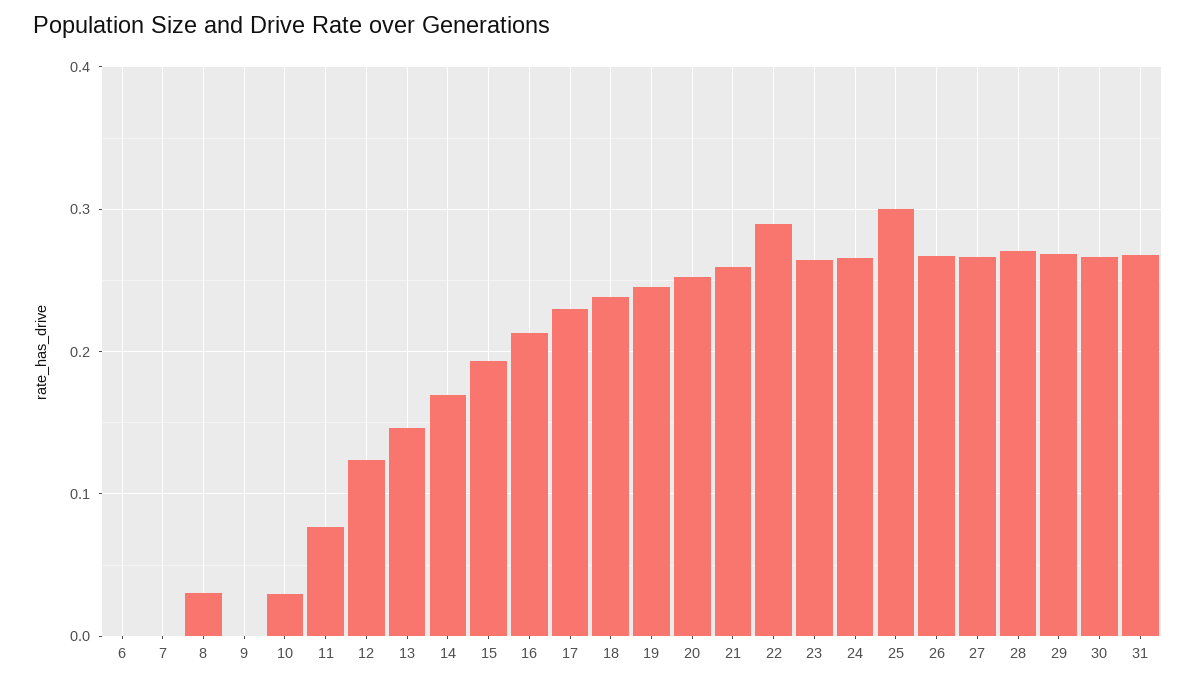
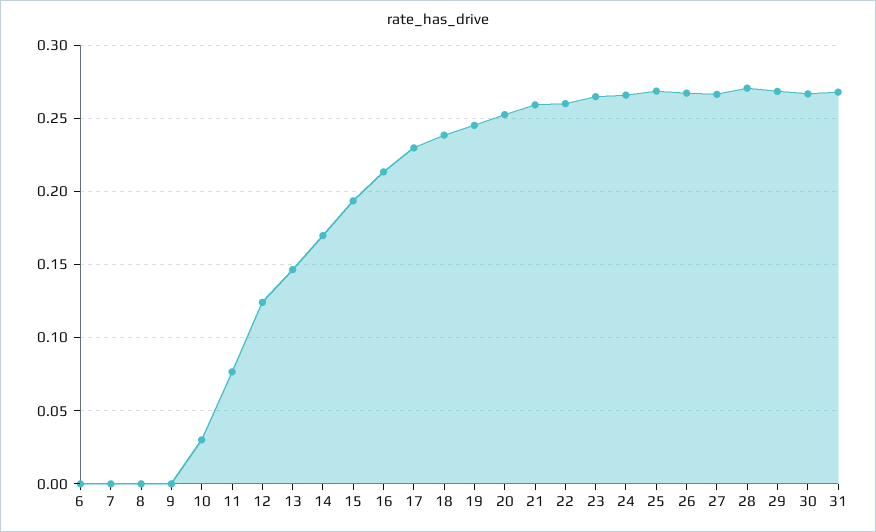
  {
    "6": 0,
    "7": 0,
-   "8": 0.03,
+   "8": 0,
    "9": 0,
    "10": 0.03,
    "11": 0.075,
    "12": 0.125,
    "13": 0.145,
    "14": 0.17,
    "15": 0.195,
    "16": 0.215,
    "17": 0.23,
    "18": 0.24,
    "19": 0.245,
    "20": 0.25,
    "21": 0.26,
-   "22": 0.29,
+   "22": 0.26,
    "23": 0.265,
    "24": 0.265,
-   "25": 0.3,
+   "25": 0.27,
    "26": 0.265,
    "27": 0.265,
    "28": 0.27,
    "29": 0.27,
    "30": 0.265,
    "31": 0.27
  }

